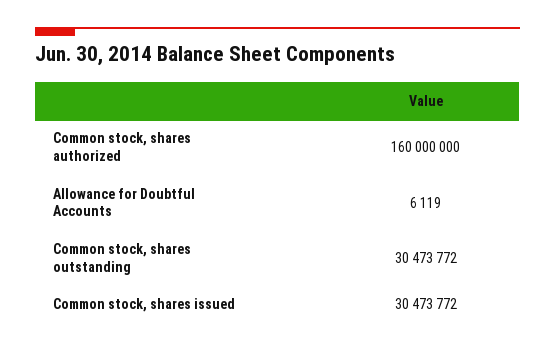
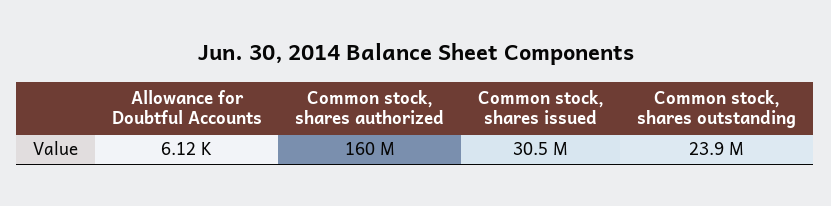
  {
    "Common stock, shares authorized": 160000000,
    "Allowance for Doubtful Accounts": 6119,
-   "Common stock, shares outstanding": 30473772,
+   "Common stock, shares outstanding": 23900000,
    "Common stock, shares issued": 30473772
  }

